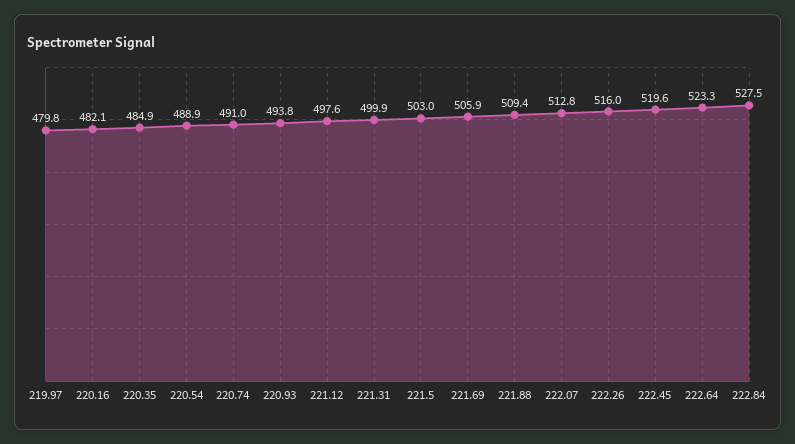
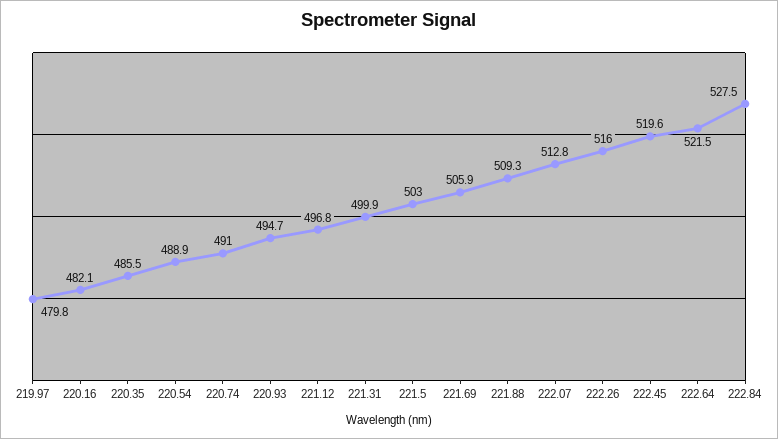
  {
    "219.97": 479.8,
    "220.16": 482.1,
-   "220.35": 484.9,
+   "220.35": 485.5,
    "220.54": 488.9,
    "220.74": 491,
-   "220.93": 493.8,
+   "220.93": 494.7,
-   "221.12": 497.6,
+   "221.12": 496.8,
    "221.31": 499.9,
    "221.5": 503,
    "221.69": 505.9,
-   "221.88": 509.4,
+   "221.88": 509.3,
    "222.07": 512.8,
    "222.26": 516,
    "222.45": 519.6,
-   "222.64": 523.3,
+   "222.64": 521.5,
    "222.84": 527.5
  }

